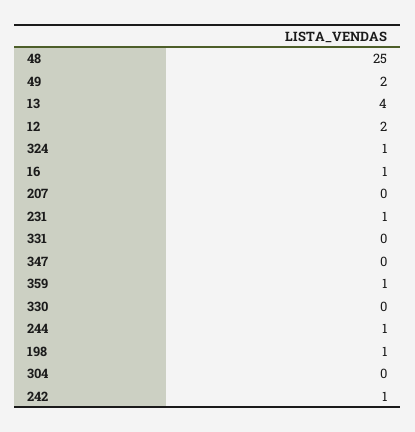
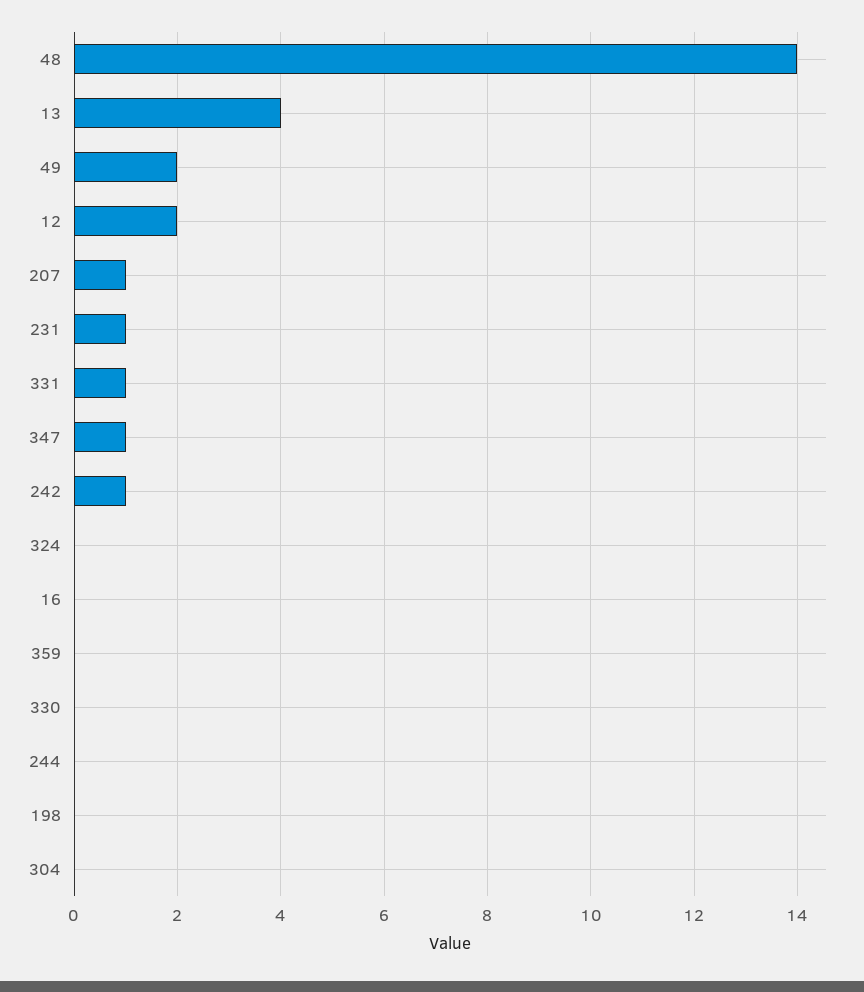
  {
-   "48": 25,
+   "48": 14,
    "49": 2,
    "13": 4,
    "12": 2,
-   "324": 1,
+   "324": 0,
-   "16": 1,
+   "16": 0,
-   "207": 0,
+   "207": 1,
    "231": 1,
-   "331": 0,
+   "331": 1,
-   "347": 0,
+   "347": 1,
-   "359": 1,
+   "359": 0,
    "330": 0,
-   "244": 1,
+   "244": 0,
-   "198": 1,
+   "198": 0,
    "304": 0,
    "242": 1
  }

